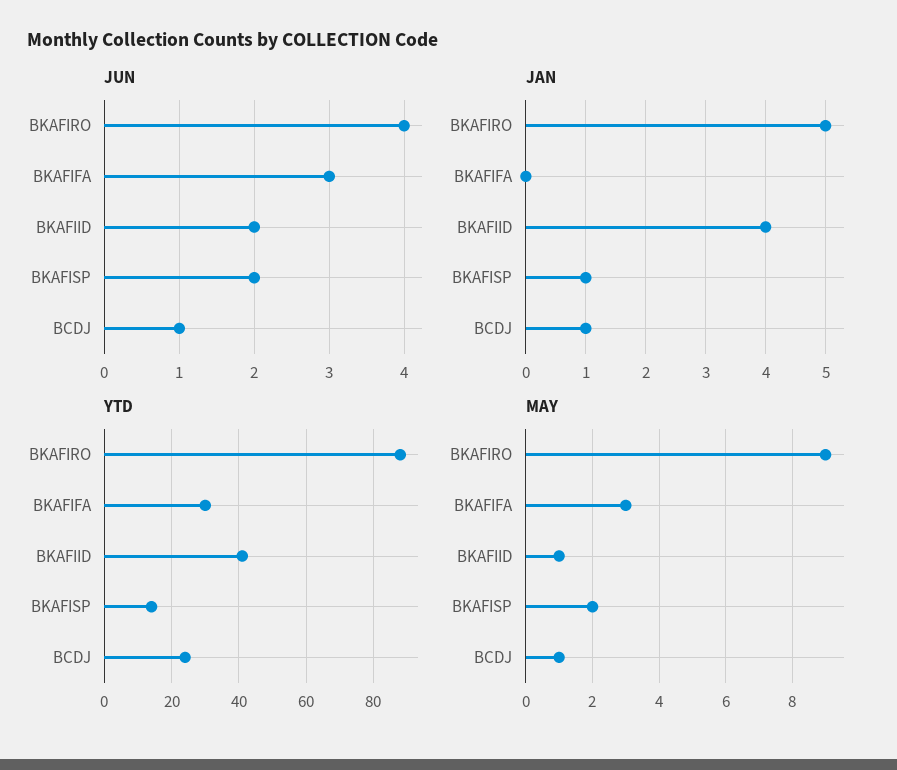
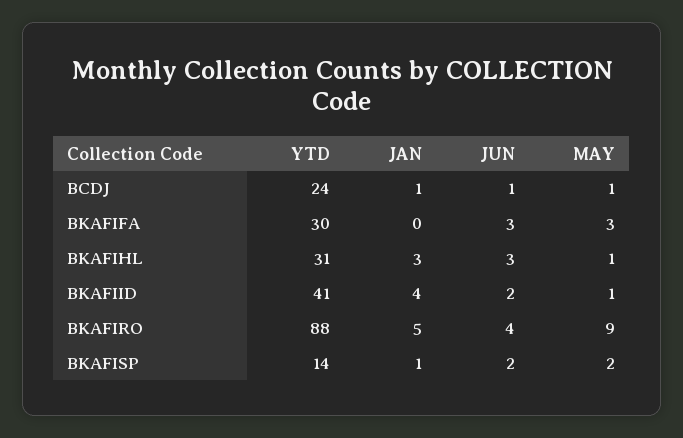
  {
    "JUN": {
      "BKAFIRO": 4,
      "BKAFIFA": 3,
      "BKAFIID": 2,
      "BKAFISP": 2,
-     "BCDJ": 1
+     "BCDJ": 1,
+     "BKAFIHL": 3
    },
    "JAN": {
      "BKAFIRO": 5,
      "BKAFIFA": 0,
      "BKAFIID": 4,
      "BKAFISP": 1,
-     "BCDJ": 1
+     "BCDJ": 1,
+     "BKAFIHL": 3
    },
    "YTD": {
      "BKAFIRO": 88,
      "BKAFIFA": 30,
      "BKAFIID": 41,
      "BKAFISP": 14,
-     "BCDJ": 24
+     "BCDJ": 24,
+     "BKAFIHL": 31
    },
    "MAY": {
      "BKAFIRO": 9,
      "BKAFIFA": 3,
      "BKAFIID": 1,
      "BKAFISP": 2,
-     "BCDJ": 1
+     "BCDJ": 1,
+     "BKAFIHL": 1
    }
  }

